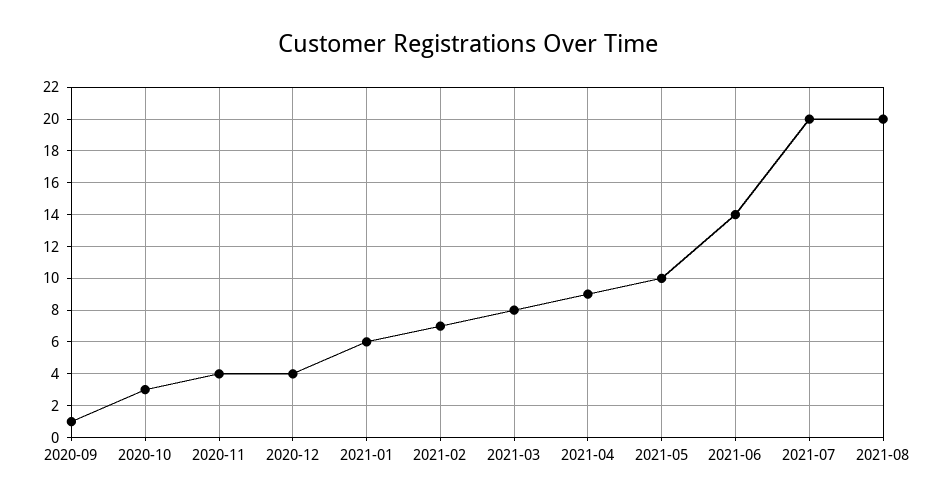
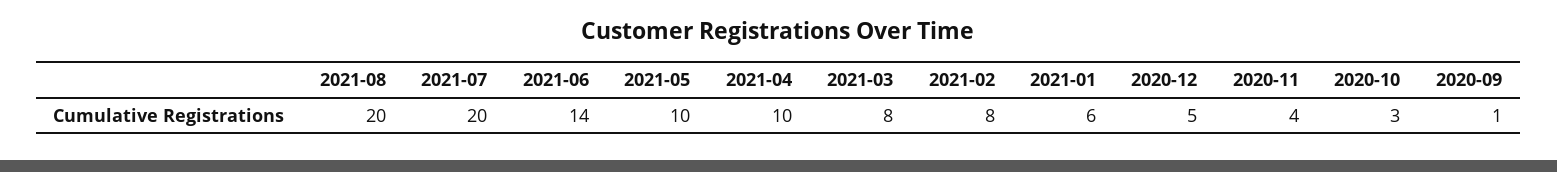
  {
    "2020-09": 1,
    "2020-10": 3,
    "2020-11": 4,
-   "2020-12": 4,
+   "2020-12": 5,
    "2021-01": 6,
-   "2021-02": 7,
+   "2021-02": 8,
    "2021-03": 8,
-   "2021-04": 9,
+   "2021-04": 10,
    "2021-05": 10,
    "2021-06": 14,
    "2021-07": 20,
    "2021-08": 20
  }

